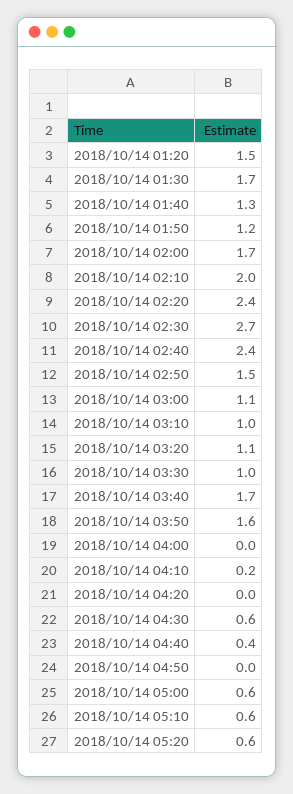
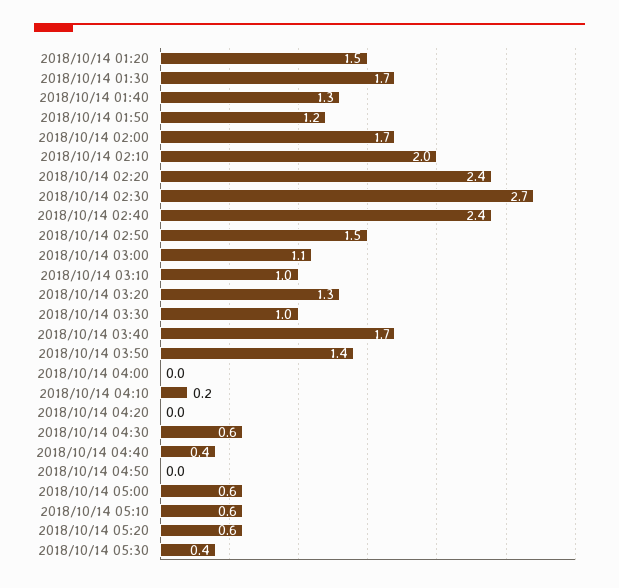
  {
    "2018/10/14 01:20": 1.5,
    "2018/10/14 01:30": 1.7,
    "2018/10/14 01:40": 1.3,
    "2018/10/14 01:50": 1.2,
    "2018/10/14 02:00": 1.7,
    "2018/10/14 02:10": 2,
    "2018/10/14 02:20": 2.4,
    "2018/10/14 02:30": 2.7,
    "2018/10/14 02:40": 2.4,
    "2018/10/14 02:50": 1.5,
    "2018/10/14 03:00": 1.1,
    "2018/10/14 03:10": 1,
-   "2018/10/14 03:20": 1.1,
+   "2018/10/14 03:20": 1.3,
    "2018/10/14 03:30": 1,
    "2018/10/14 03:40": 1.7,
-   "2018/10/14 03:50": 1.6,
+   "2018/10/14 03:50": 1.4,
    "2018/10/14 04:00": 0,
    "2018/10/14 04:10": 0.2,
    "2018/10/14 04:20": 0,
    "2018/10/14 04:30": 0.6,
    "2018/10/14 04:40": 0.4,
    "2018/10/14 04:50": 0,
    "2018/10/14 05:00": 0.6,
    "2018/10/14 05:10": 0.6,
-   "2018/10/14 05:20": 0.6
+   "2018/10/14 05:20": 0.6,
+   "2018/10/14 05:30": 0.4
  }

